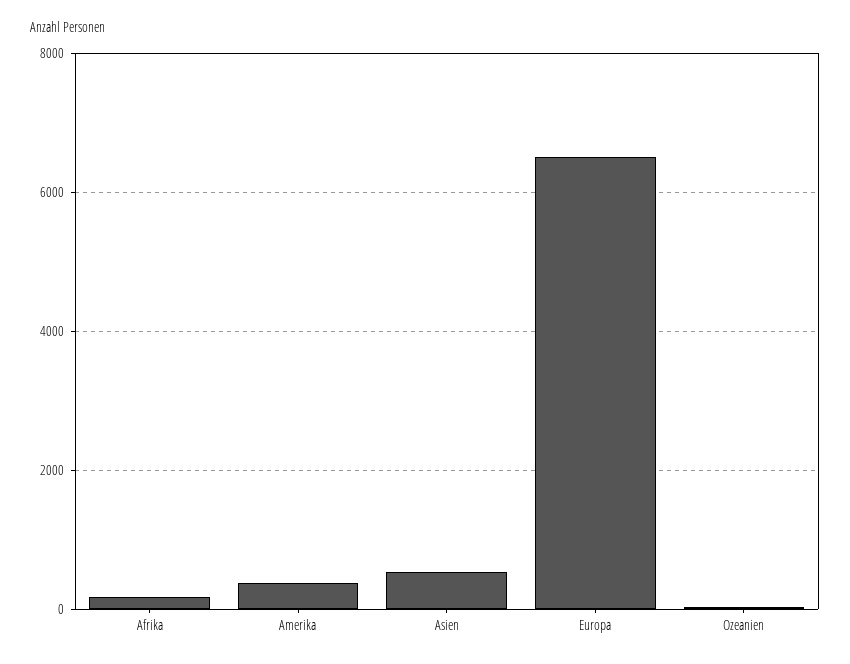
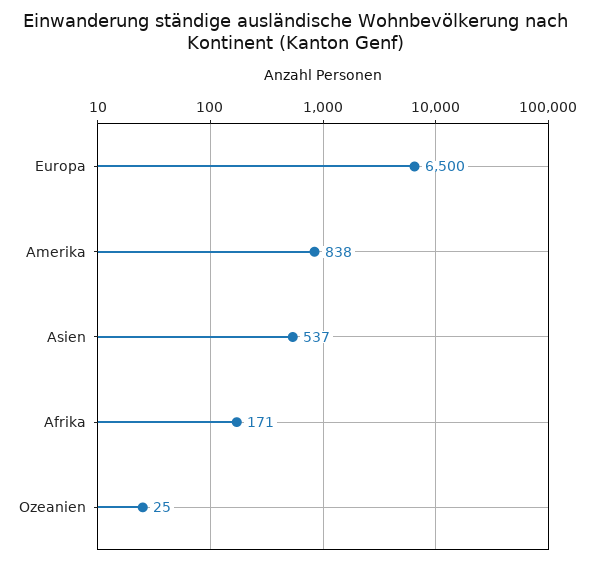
  {
    "Afrika": 171,
-   "Amerika": 400,
+   "Amerika": 838,
    "Asien": 537,
    "Europa": 6500,
    "Ozeanien": 25
  }

